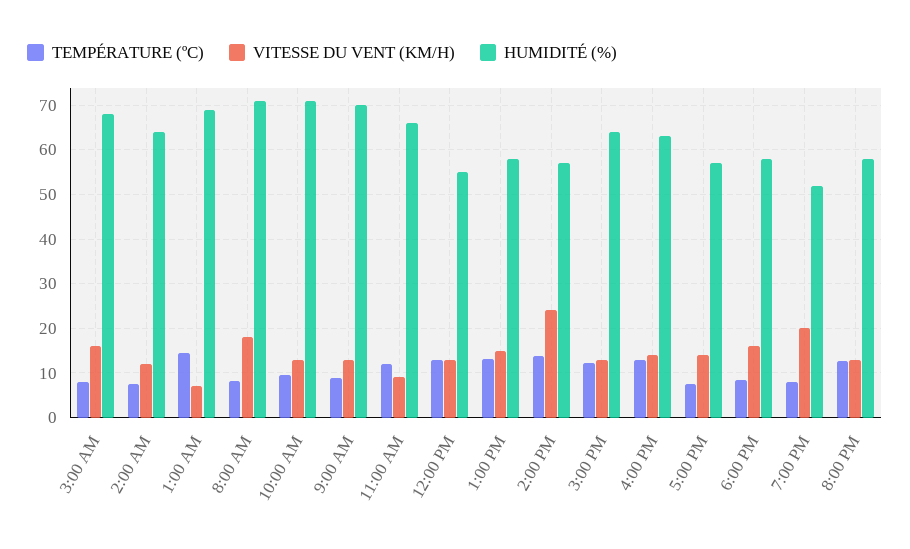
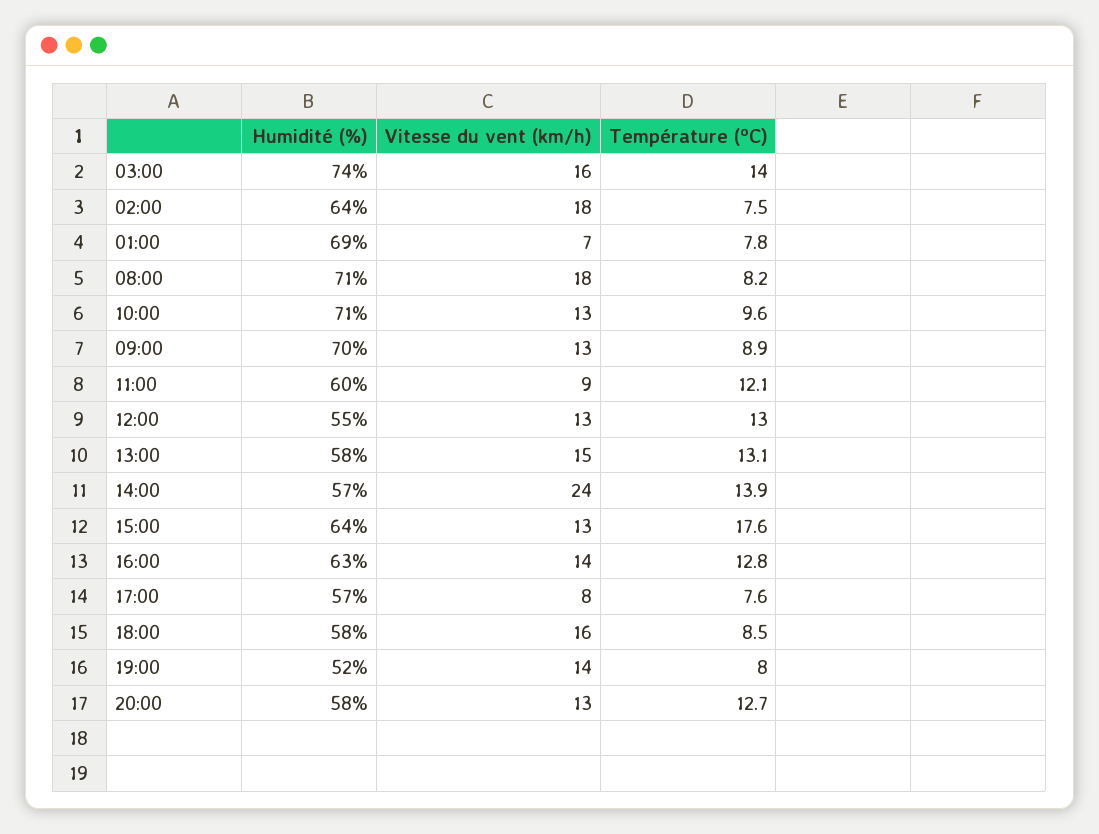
  {
    "TEMPÉRATURE (ºC)": {
-     "3:00 AM": 8,
+     "3:00 AM": 14,
      "2:00 AM": 7.5,
-     "1:00 AM": 14,
+     "1:00 AM": 7.8,
      "8:00 AM": 8.2,
      "10:00 AM": 9.6,
      "9:00 AM": 8.9,
      "11:00 AM": 12.1,
      "12:00 PM": 13,
      "1:00 PM": 13.1,
      "2:00 PM": 13.9,
-     "3:00 PM": 12,
+     "3:00 PM": 17.6,
      "4:00 PM": 12.8,
      "5:00 PM": 7.6,
      "6:00 PM": 8.5,
      "7:00 PM": 8,
      "8:00 PM": 12.7
    },
    "VITESSE DU VENT (KM/H)": {
      "3:00 AM": 16,
-     "2:00 AM": 12,
+     "2:00 AM": 18,
      "1:00 AM": 7,
      "8:00 AM": 18,
      "10:00 AM": 13,
      "9:00 AM": 13,
      "11:00 AM": 9,
      "12:00 PM": 13,
      "1:00 PM": 15,
      "2:00 PM": 24,
      "3:00 PM": 13,
      "4:00 PM": 14,
-     "5:00 PM": 14,
+     "5:00 PM": 8,
      "6:00 PM": 16,
-     "7:00 PM": 20,
+     "7:00 PM": 14,
      "8:00 PM": 13
    },
    "HUMIDITÉ (%)": {
-     "3:00 AM": 68,
+     "3:00 AM": 74,
      "2:00 AM": 64,
      "1:00 AM": 69,
      "8:00 AM": 71,
      "10:00 AM": 71,
      "9:00 AM": 70,
-     "11:00 AM": 66,
+     "11:00 AM": 60,
      "12:00 PM": 55,
      "1:00 PM": 58,
      "2:00 PM": 57,
      "3:00 PM": 64,
      "4:00 PM": 63,
      "5:00 PM": 57,
      "6:00 PM": 58,
      "7:00 PM": 52,
      "8:00 PM": 58
    }
  }

